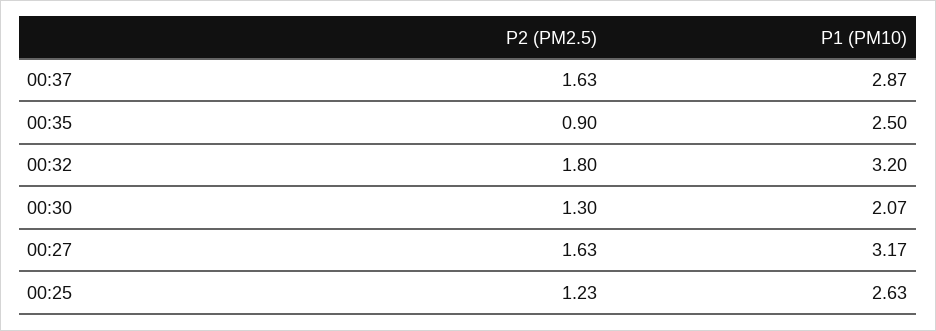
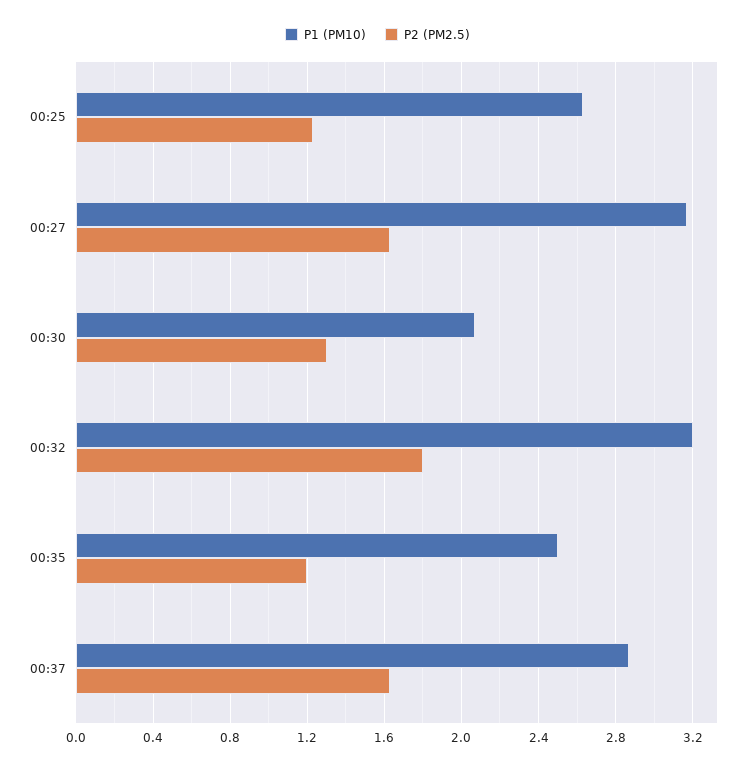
  {
    "P2 (PM2.5)": {
      "00:37": 1.63,
-     "00:35": 0.9,
+     "00:35": 1.2,
      "00:32": 1.8,
      "00:30": 1.3,
      "00:27": 1.63,
      "00:25": 1.23
    },
    "P1 (PM10)": {
      "00:37": 2.87,
      "00:35": 2.5,
      "00:32": 3.2,
      "00:30": 2.07,
      "00:27": 3.17,
      "00:25": 2.63
    }
  }

